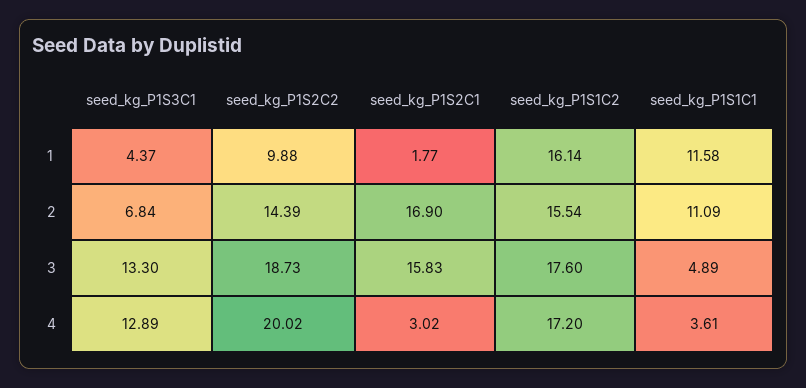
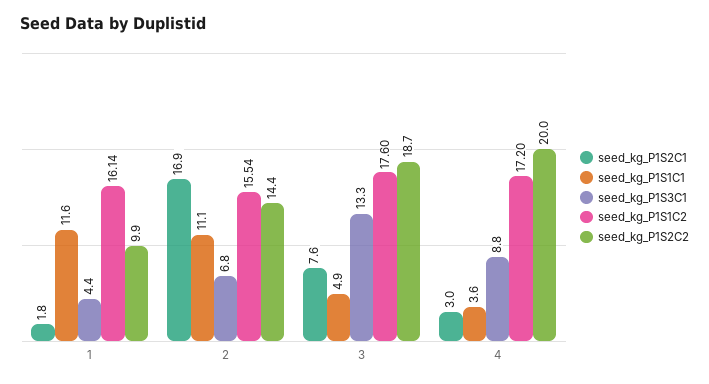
  {
    "seed_kg_P1S3C1": {
      "1": 4.37,
      "2": 6.84,
      "3": 13.3,
-     "4": 12.89
+     "4": 8.8
    },
    "seed_kg_P1S2C2": {
      "1": 9.88,
      "2": 14.39,
      "3": 18.73,
      "4": 20.02
    },
    "seed_kg_P1S2C1": {
      "1": 1.77,
      "2": 16.9,
-     "3": 15.83,
+     "3": 7.6,
      "4": 3.02
    },
    "seed_kg_P1S1C2": {
      "1": 16.14,
      "2": 15.54,
      "3": 17.6,
      "4": 17.2
    },
    "seed_kg_P1S1C1": {
      "1": 11.58,
      "2": 11.09,
      "3": 4.89,
      "4": 3.61
    }
  }

